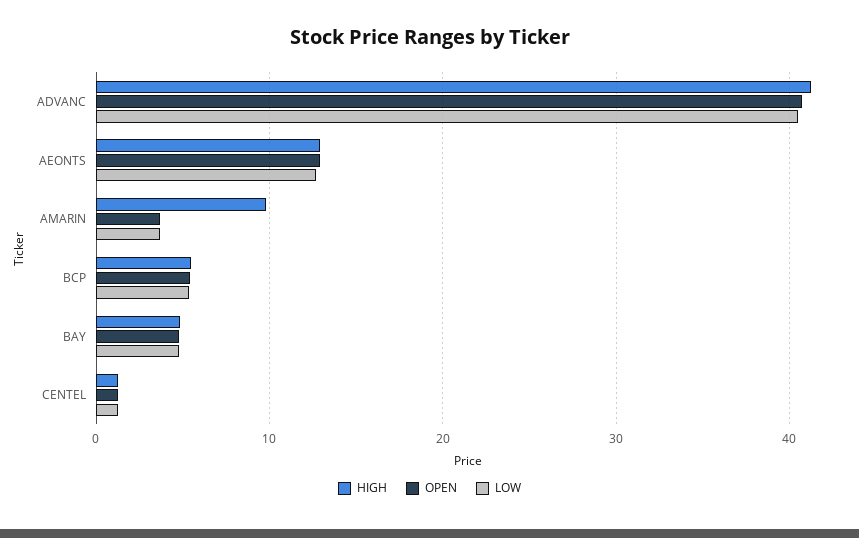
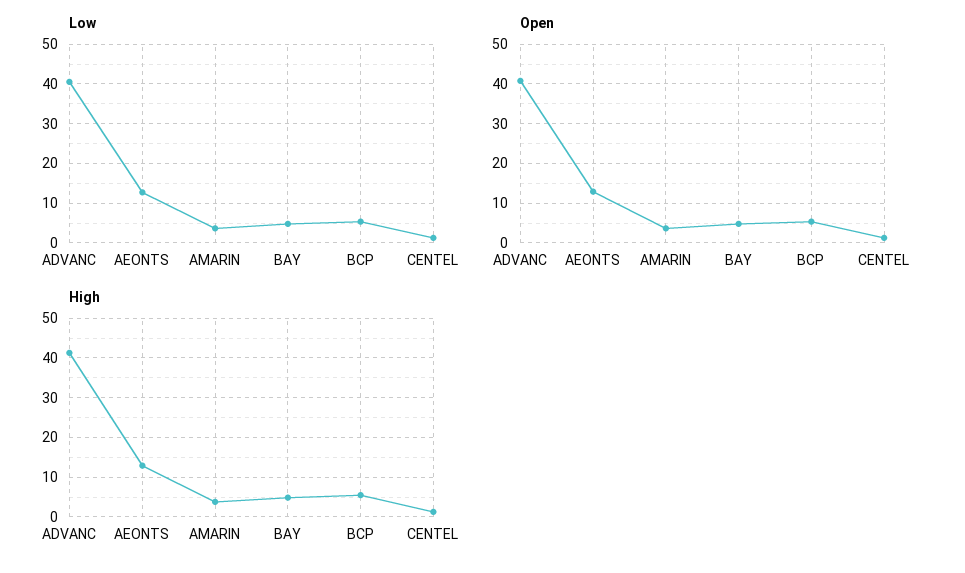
  {
    "HIGH": {
      "ADVANC": 41,
      "AEONTS": 13,
-     "AMARIN": 10,
+     "AMARIN": 4,
      "BCP": 6,
      "BAY": 5,
      "CENTEL": 1
    },
    "OPEN": {
      "ADVANC": 41,
      "AEONTS": 13,
      "AMARIN": 4,
      "BCP": 5,
      "BAY": 5,
      "CENTEL": 1
    },
    "LOW": {
      "ADVANC": 41,
      "AEONTS": 13,
      "AMARIN": 4,
      "BCP": 5,
      "BAY": 5,
      "CENTEL": 1
    }
  }

